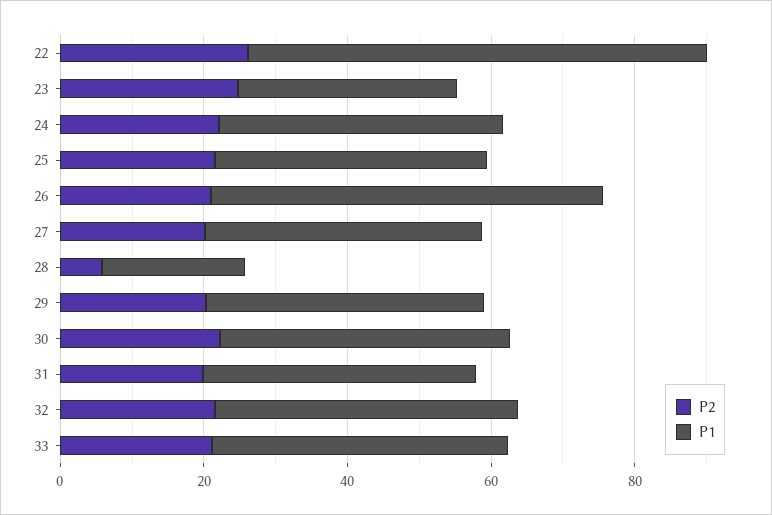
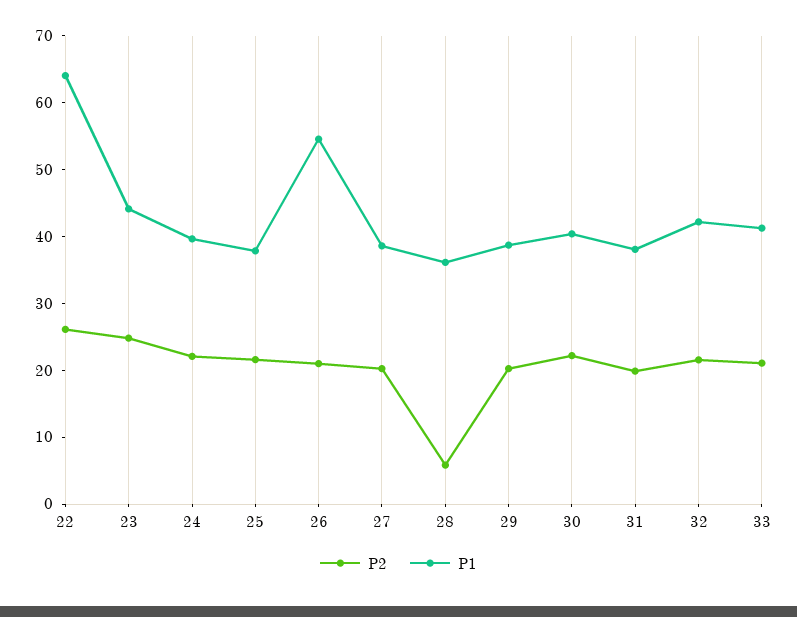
  {
    "P2": {
      "22": 26,
      "23": 24,
      "24": 22,
      "25": 22,
      "26": 22,
      "27": 20,
      "28": 6,
      "29": 20,
      "30": 22,
      "31": 20,
      "32": 22,
      "33": 22
    },
    "P1": {
      "22": 64,
-     "23": 30,
+     "23": 44,
      "24": 40,
      "25": 38,
      "26": 54,
      "27": 38,
-     "28": 20,
+     "28": 36,
      "29": 38,
      "30": 40,
      "31": 38,
      "32": 42,
      "33": 42
    }
  }

